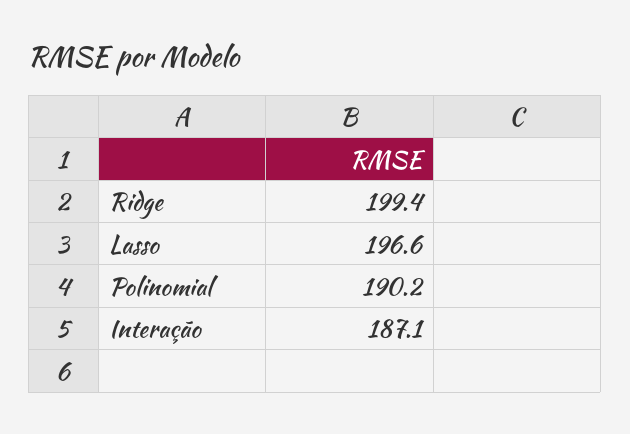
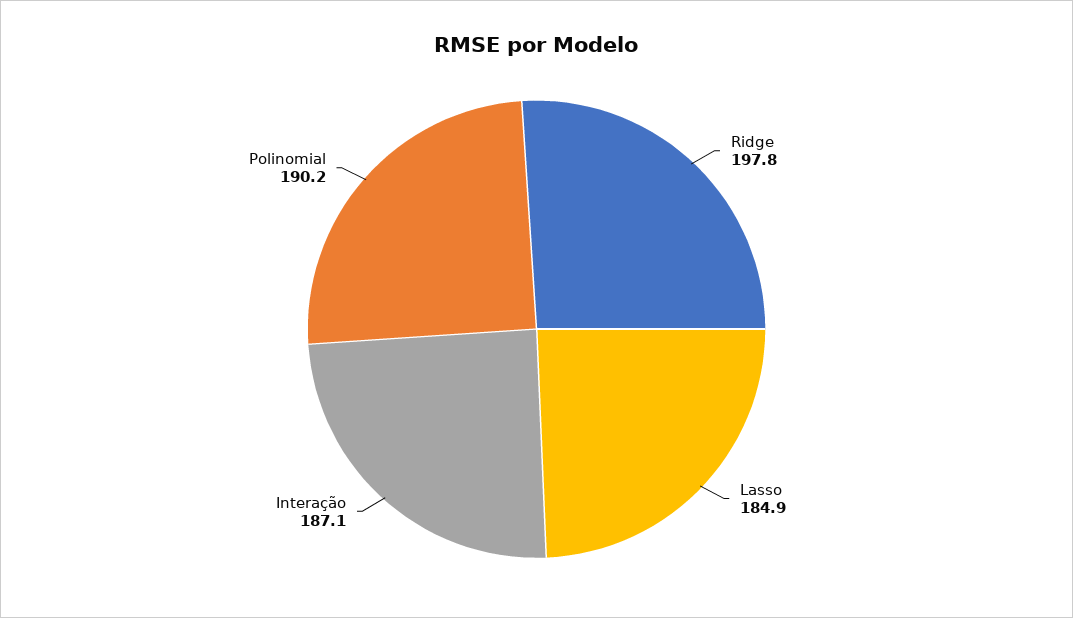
  {
-   "Ridge": 199.4,
+   "Ridge": 197.8,
-   "Lasso": 196.6,
+   "Lasso": 184.9,
    "Polinomial": 190.2,
    "Interação": 187.1
  }

